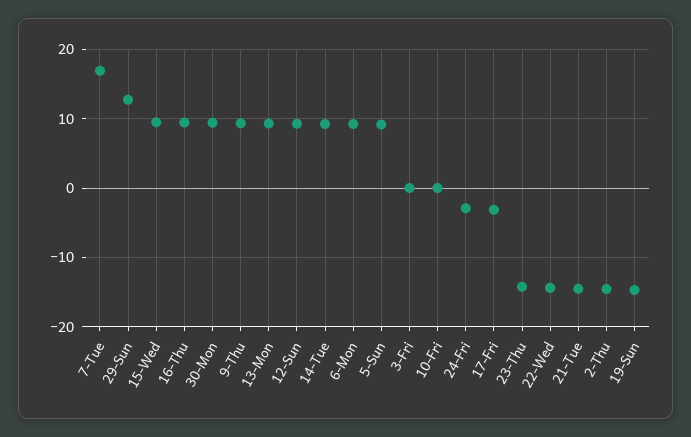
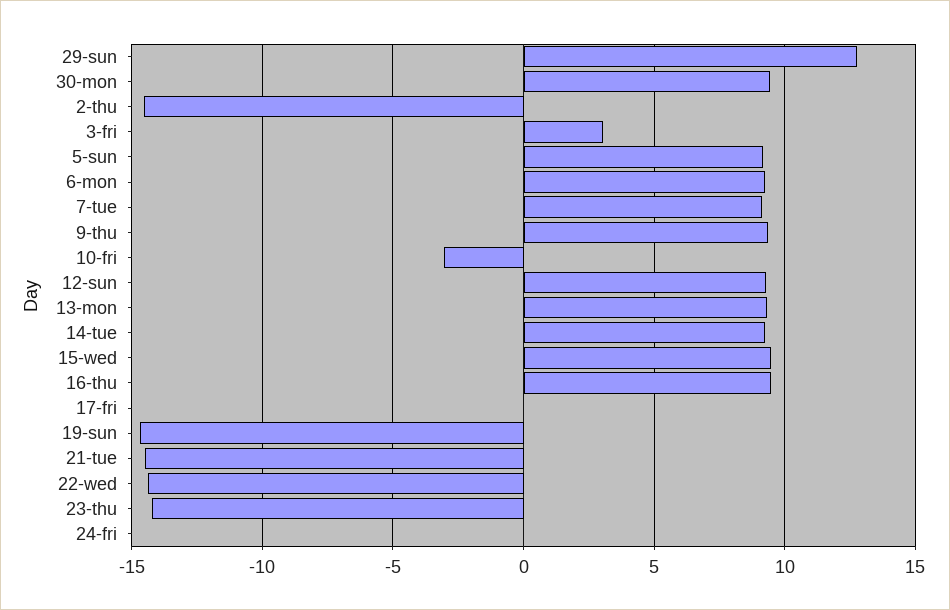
  {
-   "7-Tue": 17,
+   "7-Tue": 9,
    "29-Sun": 13,
    "15-Wed": 9.5,
    "16-Thu": 9.5,
    "30-Mon": 9.5,
    "9-Thu": 9.5,
    "13-Mon": 9.5,
    "12-Sun": 9.5,
    "14-Tue": 9.5,
    "6-Mon": 9,
    "5-Sun": 9,
-   "3-Fri": 0,
+   "3-Fri": 3,
-   "10-Fri": 0,
+   "10-Fri": -3,
-   "24-Fri": -3,
+   "24-Fri": 0,
-   "17-Fri": -3,
+   "17-Fri": 0,
    "23-Thu": -14,
    "22-Wed": -14.5,
    "21-Tue": -14.5,
    "2-Thu": -14.5,
    "19-Sun": -14.5
  }

